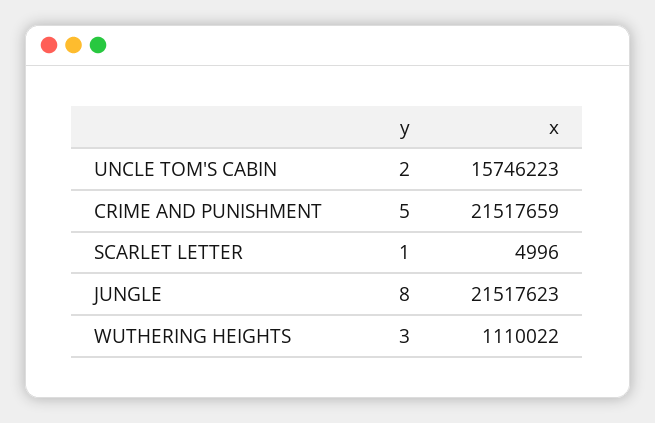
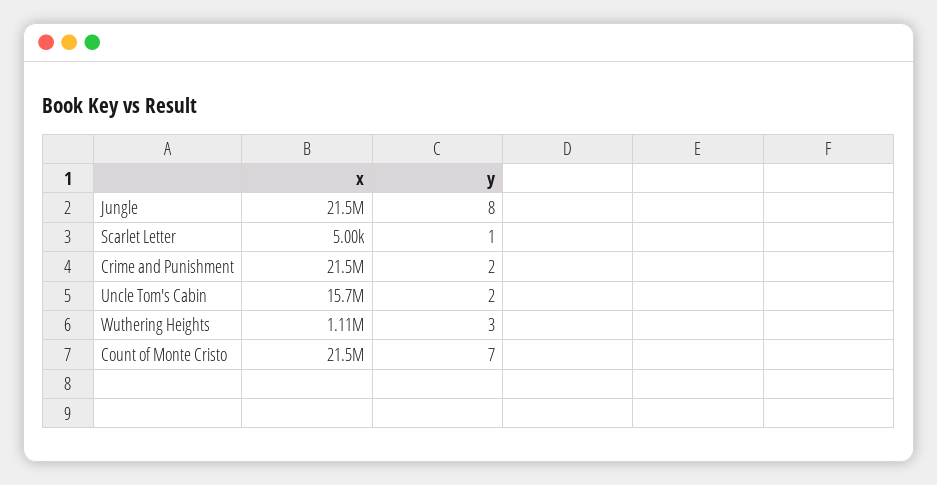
  {
    "y": {
      "UNCLE TOM'S CABIN": 2,
-     "CRIME AND PUNISHMENT": 5,
+     "CRIME AND PUNISHMENT": 2,
      "SCARLET LETTER": 1,
      "JUNGLE": 8,
-     "WUTHERING HEIGHTS": 3
+     "WUTHERING HEIGHTS": 3,
+     "Count of Monte Cristo": 7
    },
    "x": {
      "UNCLE TOM'S CABIN": 15746223,
      "CRIME AND PUNISHMENT": 21517659,
      "SCARLET LETTER": 4996,
      "JUNGLE": 21517623,
-     "WUTHERING HEIGHTS": 1110022
+     "WUTHERING HEIGHTS": 1110022,
+     "Count of Monte Cristo": 21500000
    }
  }

